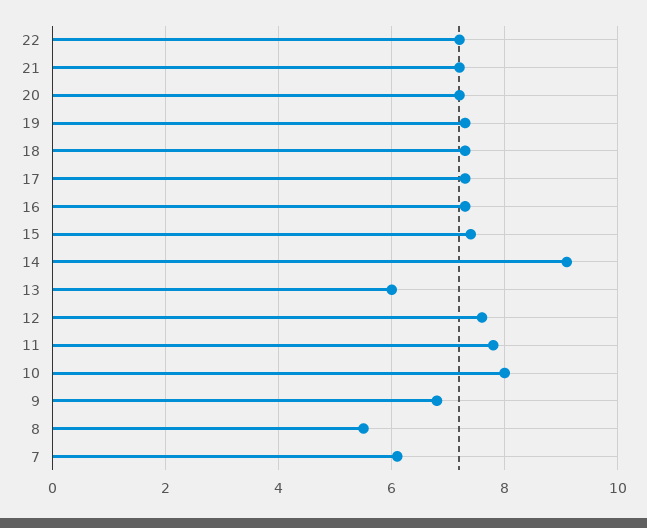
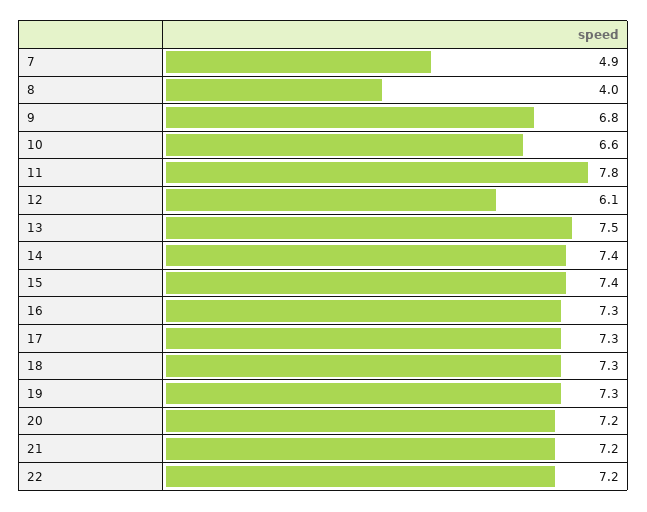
  {
    "22": 7.2,
    "21": 7.2,
    "20": 7.2,
    "19": 7.3,
    "18": 7.3,
    "17": 7.3,
    "16": 7.3,
    "15": 7.4,
-   "14": 9,
+   "14": 7.4,
-   "13": 6,
+   "13": 7.5,
-   "12": 7.5,
+   "12": 6.1,
    "11": 7.8,
-   "10": 8,
+   "10": 6.6,
    "9": 6.8,
-   "8": 5.5,
+   "8": 4,
-   "7": 6
+   "7": 4.9
  }

